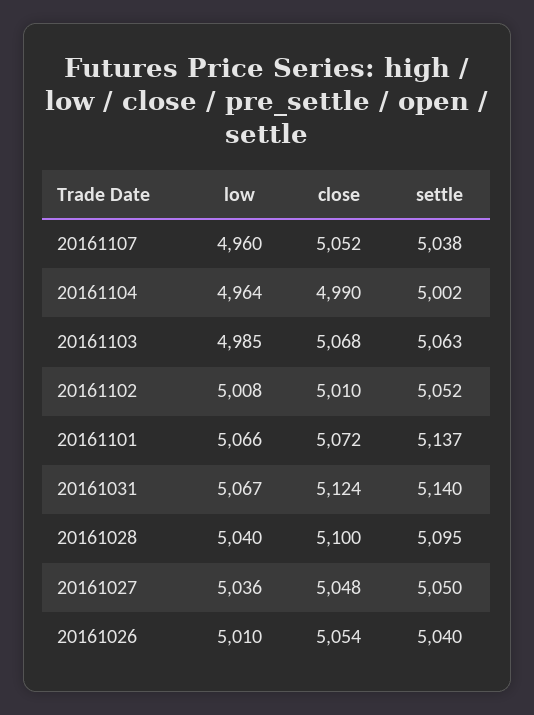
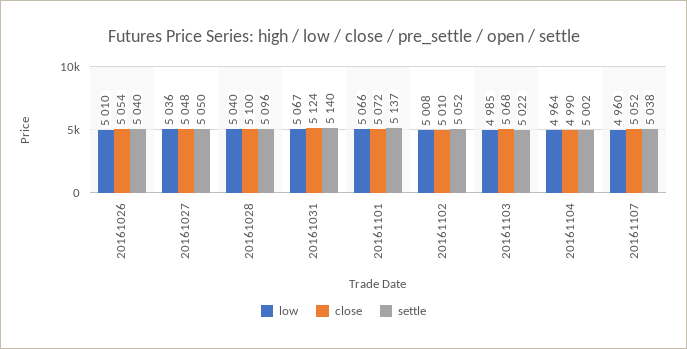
  {
    "low": {
      "20161107": 4960,
      "20161104": 4964,
      "20161103": 4985,
      "20161102": 5008,
      "20161101": 5066,
      "20161031": 5067,
      "20161028": 5040,
      "20161027": 5036,
      "20161026": 5010
    },
    "close": {
      "20161107": 5052,
      "20161104": 4990,
      "20161103": 5068,
      "20161102": 5010,
      "20161101": 5072,
      "20161031": 5124,
      "20161028": 5100,
      "20161027": 5048,
      "20161026": 5054
    },
    "settle": {
      "20161107": 5038,
      "20161104": 5002,
-     "20161103": 5063,
+     "20161103": 5022,
      "20161102": 5052,
      "20161101": 5137,
      "20161031": 5140,
-     "20161028": 5095,
+     "20161028": 5096,
      "20161027": 5050,
      "20161026": 5040
    }
  }

